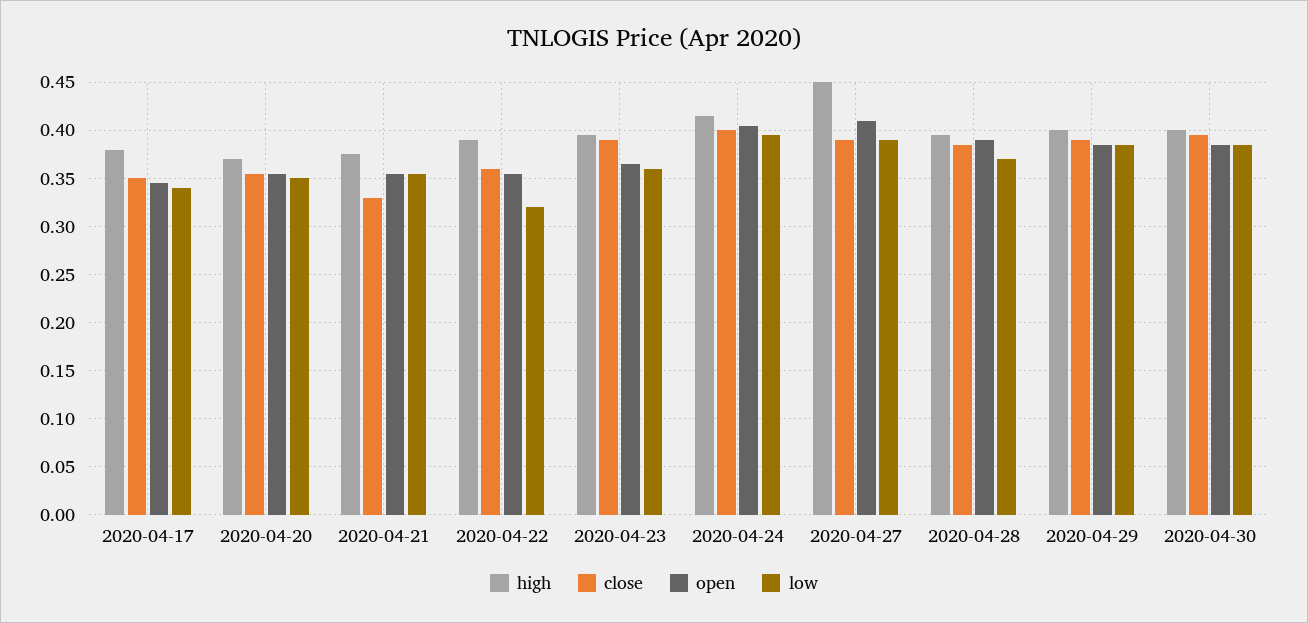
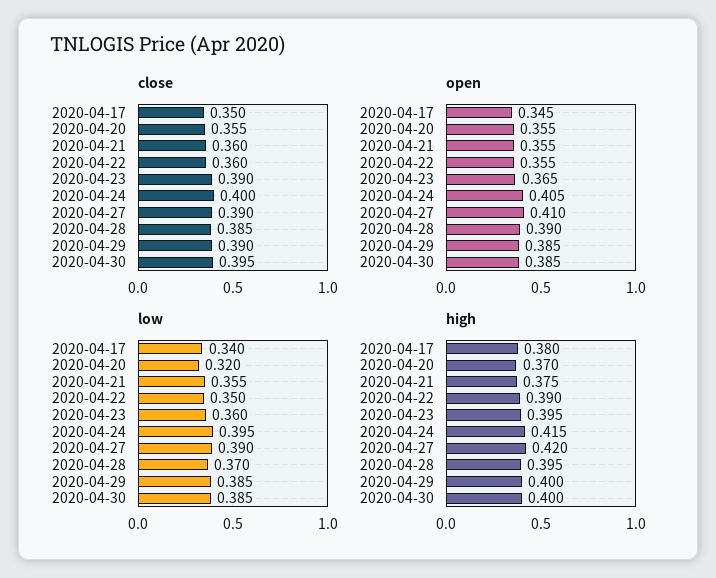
  {
    "high": {
      "2020-04-17": 0.38,
      "2020-04-20": 0.37,
      "2020-04-21": 0.375,
      "2020-04-22": 0.39,
      "2020-04-23": 0.395,
      "2020-04-24": 0.415,
-     "2020-04-27": 0.45,
+     "2020-04-27": 0.42,
      "2020-04-28": 0.395,
      "2020-04-29": 0.4,
      "2020-04-30": 0.4
    },
    "close": {
      "2020-04-17": 0.35,
      "2020-04-20": 0.355,
-     "2020-04-21": 0.33,
+     "2020-04-21": 0.36,
      "2020-04-22": 0.36,
      "2020-04-23": 0.39,
      "2020-04-24": 0.4,
      "2020-04-27": 0.39,
      "2020-04-28": 0.385,
      "2020-04-29": 0.39,
      "2020-04-30": 0.395
    },
    "open": {
      "2020-04-17": 0.345,
      "2020-04-20": 0.355,
      "2020-04-21": 0.355,
      "2020-04-22": 0.355,
      "2020-04-23": 0.365,
      "2020-04-24": 0.405,
      "2020-04-27": 0.41,
      "2020-04-28": 0.39,
      "2020-04-29": 0.385,
      "2020-04-30": 0.385
    },
    "low": {
      "2020-04-17": 0.34,
-     "2020-04-20": 0.35,
+     "2020-04-20": 0.32,
      "2020-04-21": 0.355,
-     "2020-04-22": 0.32,
+     "2020-04-22": 0.35,
      "2020-04-23": 0.36,
      "2020-04-24": 0.395,
      "2020-04-27": 0.39,
      "2020-04-28": 0.37,
      "2020-04-29": 0.385,
      "2020-04-30": 0.385
    }
  }

